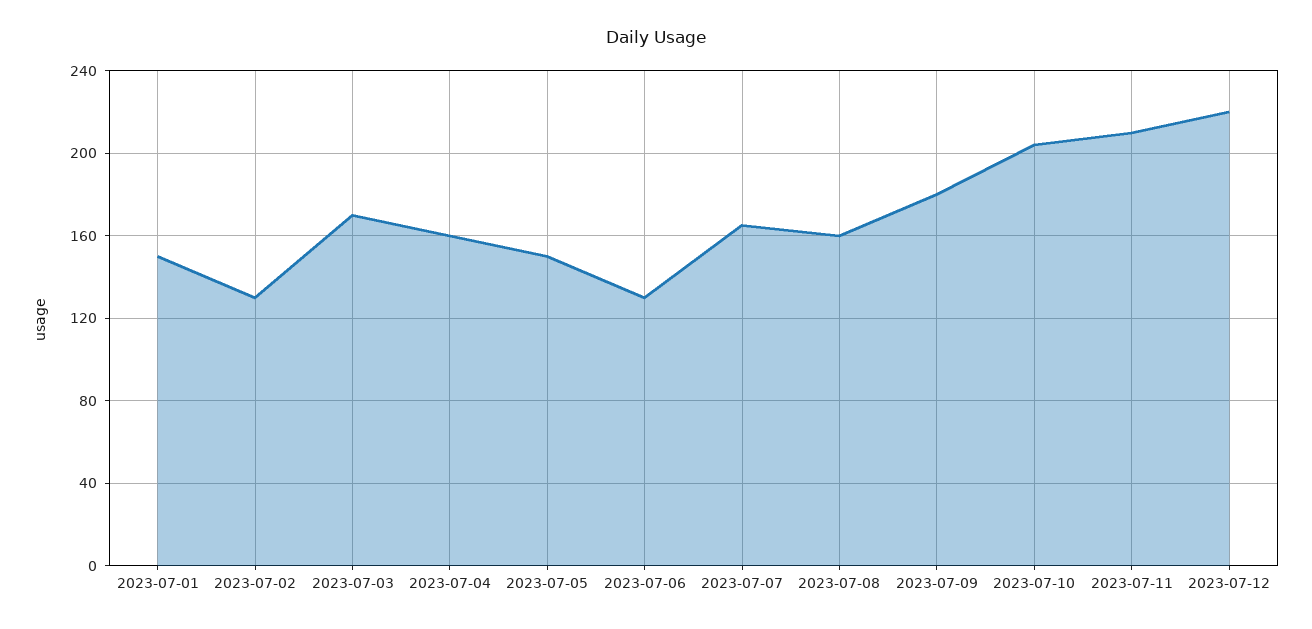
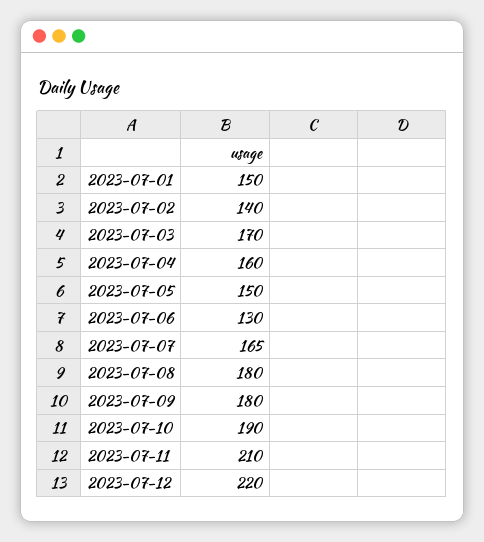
  {
    "2023-07-01": 150,
-   "2023-07-02": 130,
+   "2023-07-02": 140,
    "2023-07-03": 170,
    "2023-07-04": 160,
    "2023-07-05": 150,
    "2023-07-06": 130,
    "2023-07-07": 165,
-   "2023-07-08": 160,
+   "2023-07-08": 180,
    "2023-07-09": 180,
-   "2023-07-10": 205,
+   "2023-07-10": 190,
    "2023-07-11": 210,
    "2023-07-12": 220
  }

